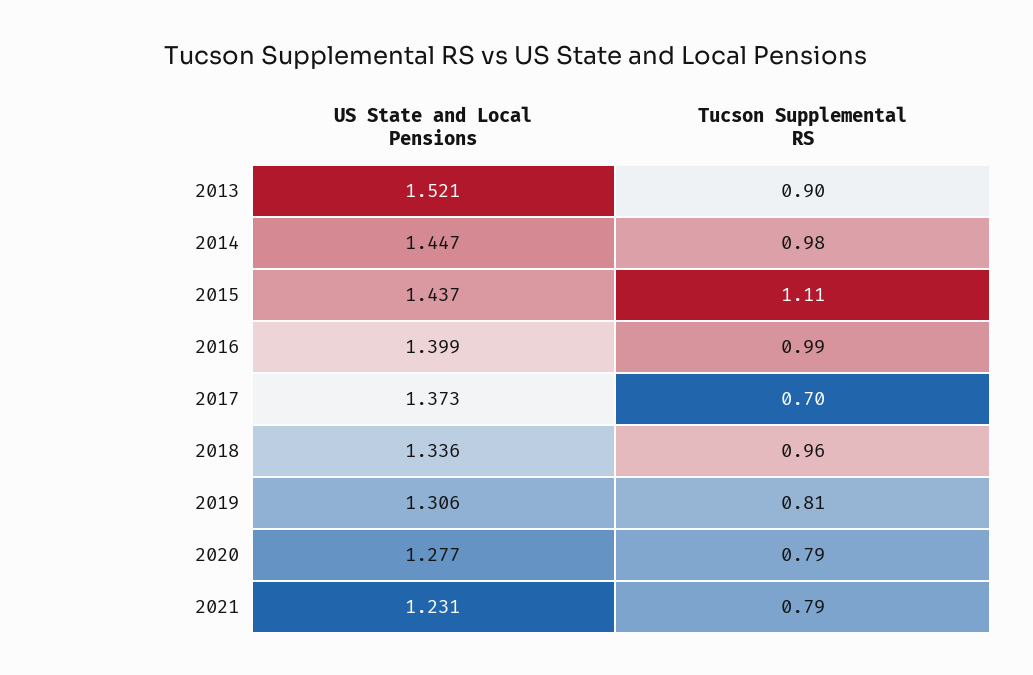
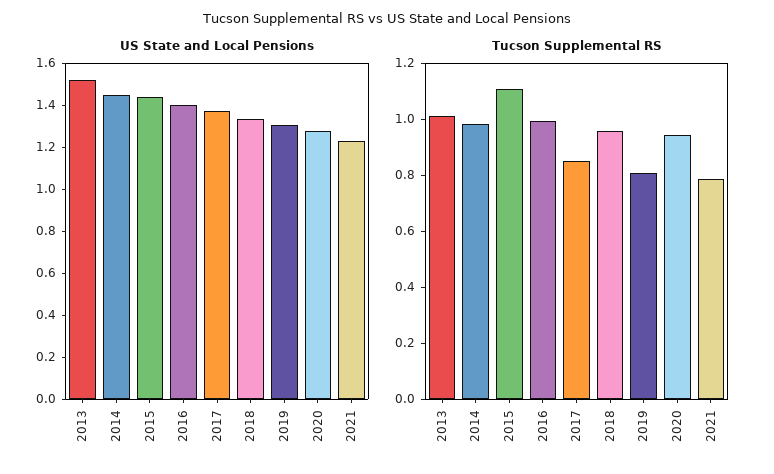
  {
    "US State and Local Pensions": {
      "2013": 1.521,
      "2014": 1.447,
      "2015": 1.437,
      "2016": 1.399,
      "2017": 1.373,
      "2018": 1.336,
      "2019": 1.306,
      "2020": 1.277,
      "2021": 1.231
    },
    "Tucson Supplemental RS": {
-     "2013": 0.9,
+     "2013": 1,
      "2014": 0.98,
      "2015": 1.11,
      "2016": 0.99,
-     "2017": 0.7,
+     "2017": 0.85,
      "2018": 0.96,
      "2019": 0.81,
-     "2020": 0.79,
+     "2020": 0.95,
      "2021": 0.79
    }
  }

